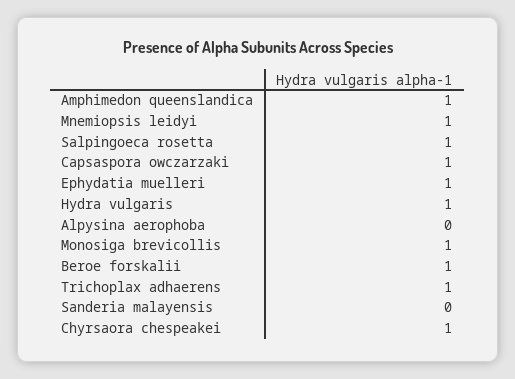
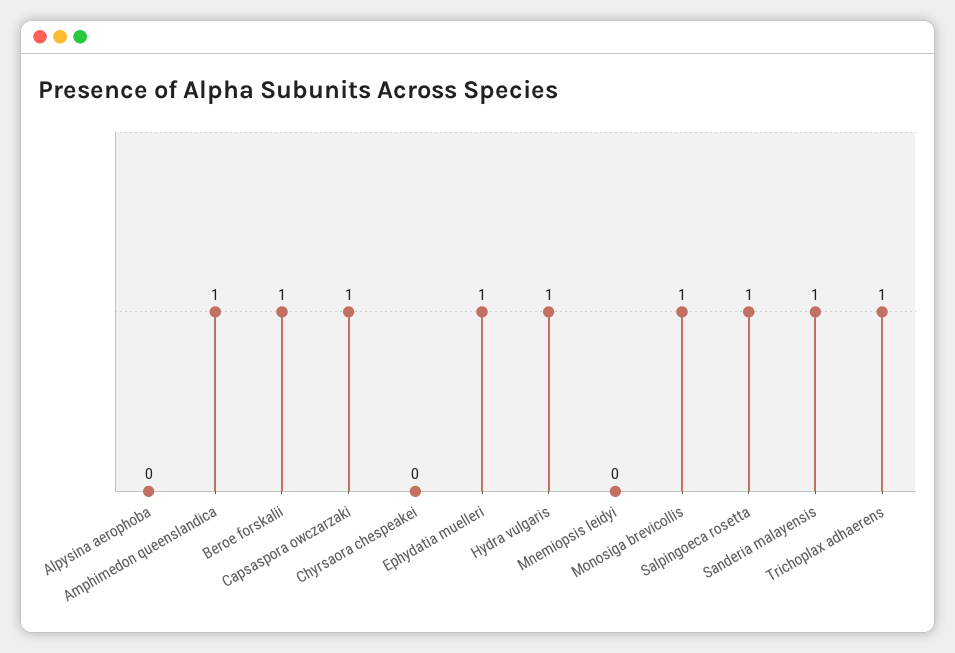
  {
    "Amphimedon queenslandica": 1,
-   "Mnemiopsis leidyi": 1,
+   "Mnemiopsis leidyi": 0,
    "Salpingoeca rosetta": 1,
    "Capsaspora owczarzaki": 1,
    "Ephydatia muelleri": 1,
    "Hydra vulgaris": 1,
    "Alpysina aerophoba": 0,
    "Monosiga brevicollis": 1,
    "Beroe forskalii": 1,
    "Trichoplax adhaerens": 1,
-   "Sanderia malayensis": 0,
+   "Sanderia malayensis": 1,
-   "Chyrsaora chespeakei": 1
+   "Chyrsaora chespeakei": 0
  }

